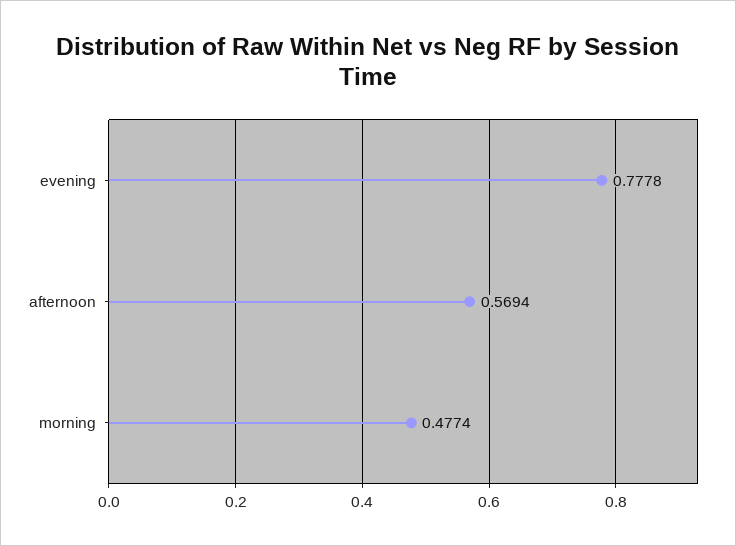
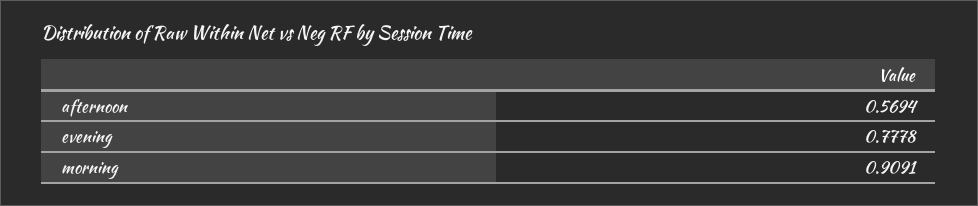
  {
    "evening": 0.7778,
    "afternoon": 0.5694,
-   "morning": 0.4774
+   "morning": 0.9091
  }

